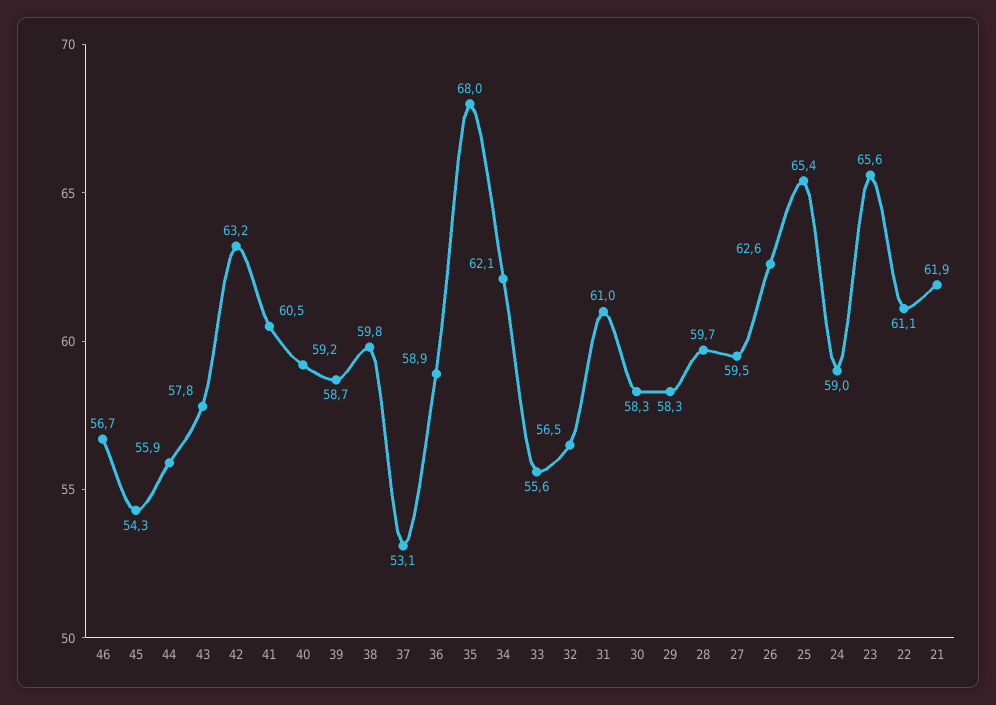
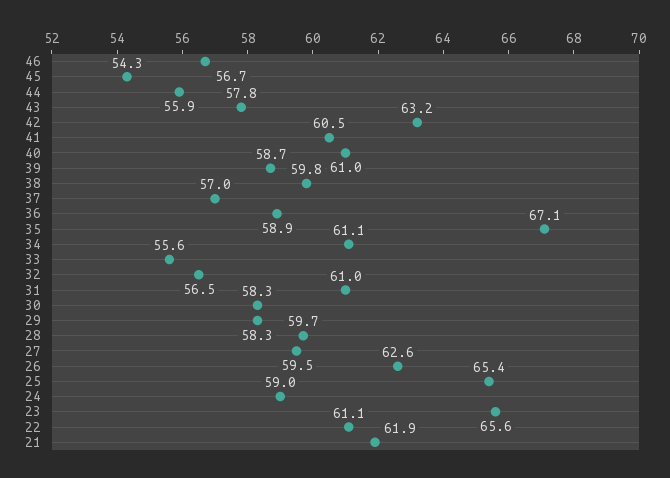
  {
    "46": 56.7,
    "45": 54.3,
    "44": 55.9,
    "43": 57.8,
    "42": 63.2,
    "41": 60.5,
-   "40": 59.2,
+   "40": 61,
    "39": 58.7,
    "38": 59.8,
-   "37": 53.1,
+   "37": 57,
    "36": 58.9,
-   "35": 68,
+   "35": 67.1,
-   "34": 62.1,
+   "34": 61.1,
    "33": 55.6,
    "32": 56.5,
    "31": 61,
    "30": 58.3,
    "29": 58.3,
    "28": 59.7,
    "27": 59.5,
    "26": 62.6,
    "25": 65.4,
    "24": 59,
    "23": 65.6,
    "22": 61.1,
    "21": 61.9
  }

